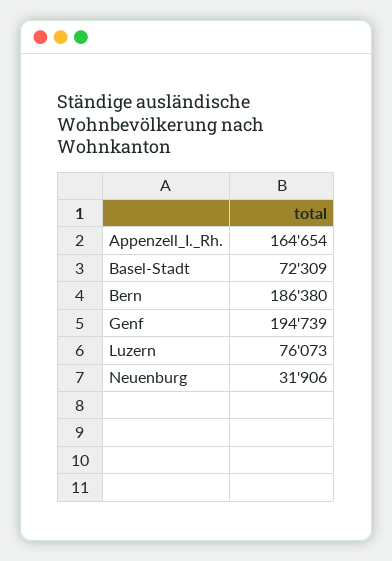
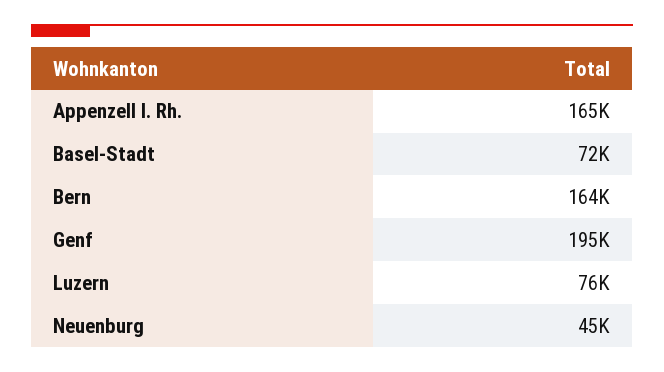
  {
    "Appenzell_I._Rh.": 164654,
    "Basel-Stadt": 72309,
-   "Bern": 186380,
+   "Bern": 164000,
    "Genf": 194739,
    "Luzern": 76073,
-   "Neuenburg": 31906
+   "Neuenburg": 45000
  }

